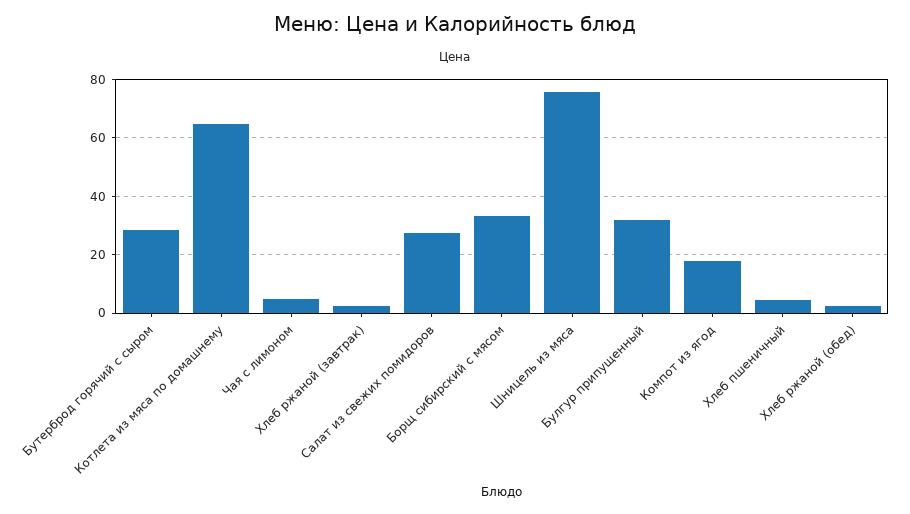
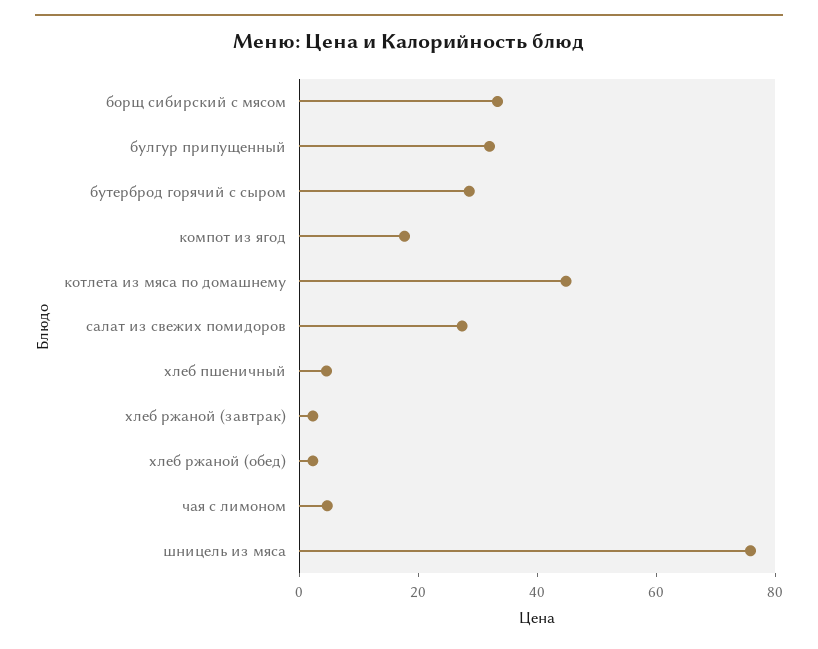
  {
    "Бутерброд горячий с сыром": 27.5,
-   "Котлета из мяса по домашнему": 65,
+   "Котлета из мяса по домашнему": 45,
    "Чая с лимоном": 5,
    "Хлеб ржаной (завтрак)": 2.5,
    "Салат из свежих помидоров": 27.5,
    "Борщ сибирский с мясом": 32.5,
    "Шницель из мяса": 75,
    "Булгур припущенный": 32.5,
    "Компот из ягод": 17.5,
    "Хлеб пшеничный": 5,
    "Хлеб ржаной (обед)": 2.5
  }

